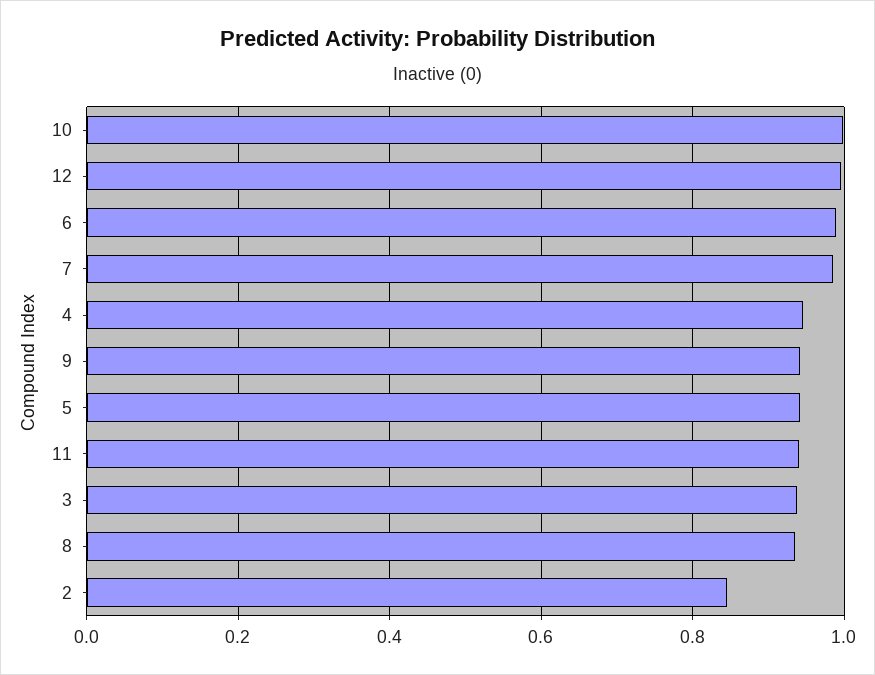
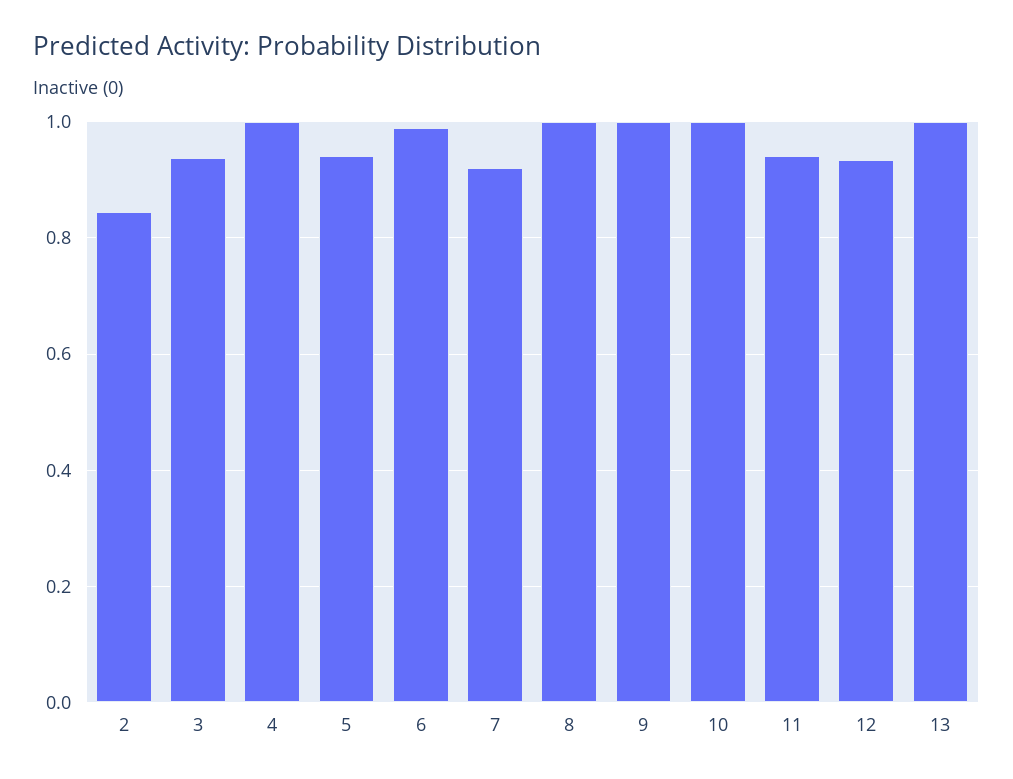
  {
    "10": 1,
-   "12": 1,
+   "12": 0.94,
    "6": 0.98,
-   "7": 0.98,
+   "7": 0.92,
-   "4": 0.94,
+   "4": 1,
-   "9": 0.94,
+   "9": 1,
    "5": 0.94,
    "11": 0.94,
    "3": 0.94,
-   "8": 0.94,
+   "8": 1,
-   "2": 0.84
+   "2": 0.84,
+   "13": 1
  }

